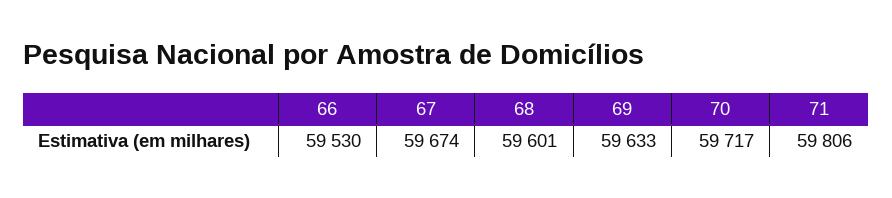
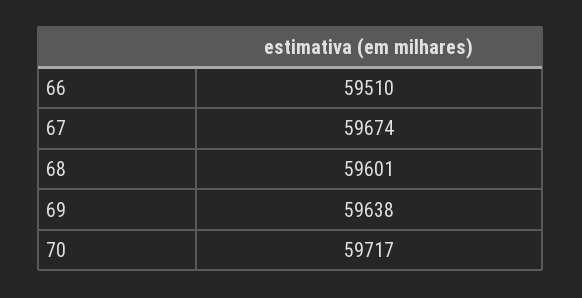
  {
-   "66": 59530,
+   "66": 59510,
    "67": 59674,
    "68": 59601,
-   "69": 59633,
+   "69": 59638,
-   "70": 59717,
+   "70": 59717
-   "71": 59806
  }

